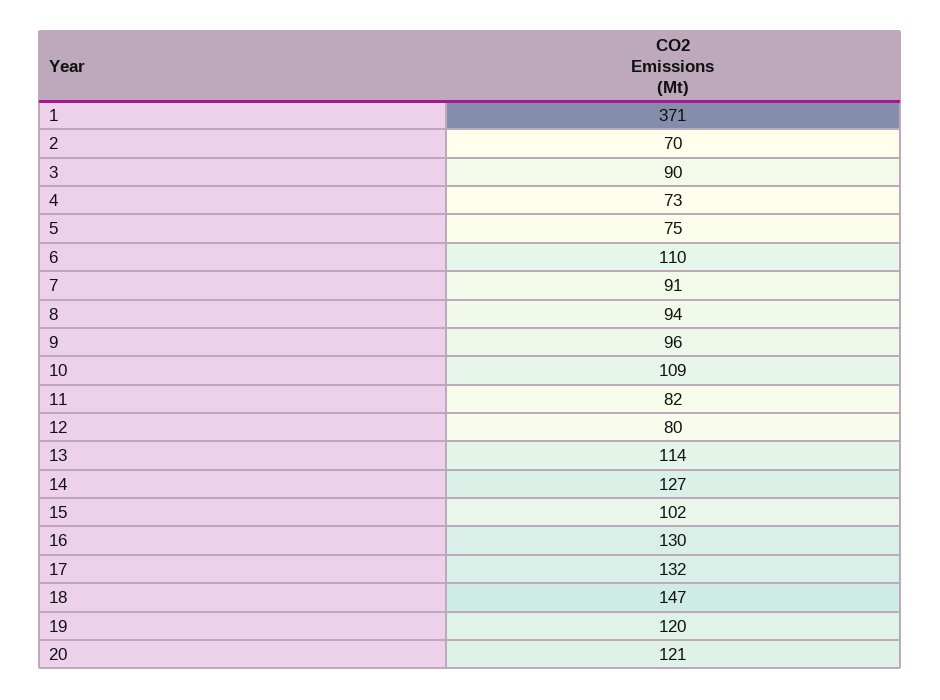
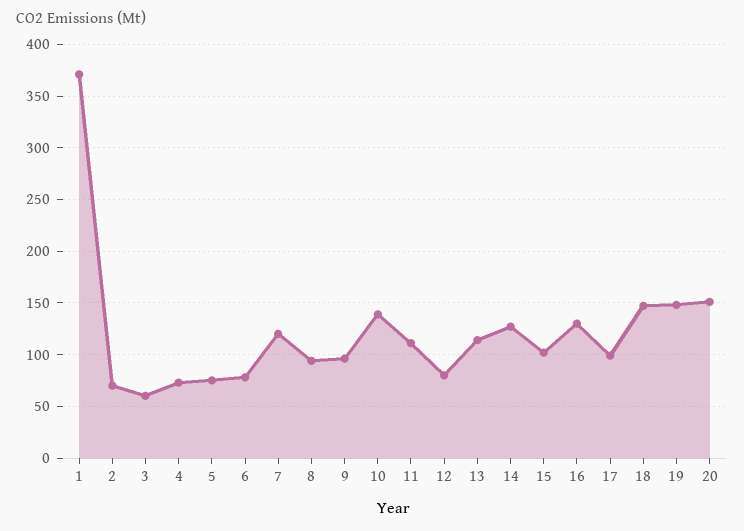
  {
    "1": 371,
    "2": 70,
-   "3": 90,
+   "3": 60,
    "4": 73,
    "5": 75,
-   "6": 110,
+   "6": 80,
-   "7": 91,
+   "7": 120,
    "8": 94,
    "9": 96,
-   "10": 109,
+   "10": 140,
-   "11": 82,
+   "11": 110,
    "12": 80,
    "13": 114,
    "14": 127,
    "15": 102,
    "16": 130,
-   "17": 132,
+   "17": 100,
    "18": 147,
-   "19": 120,
+   "19": 150,
-   "20": 121
+   "20": 150
  }

